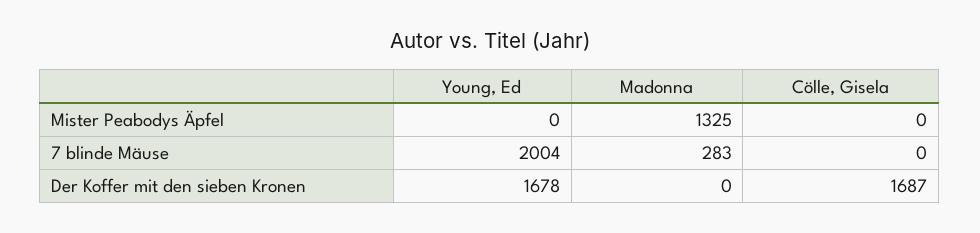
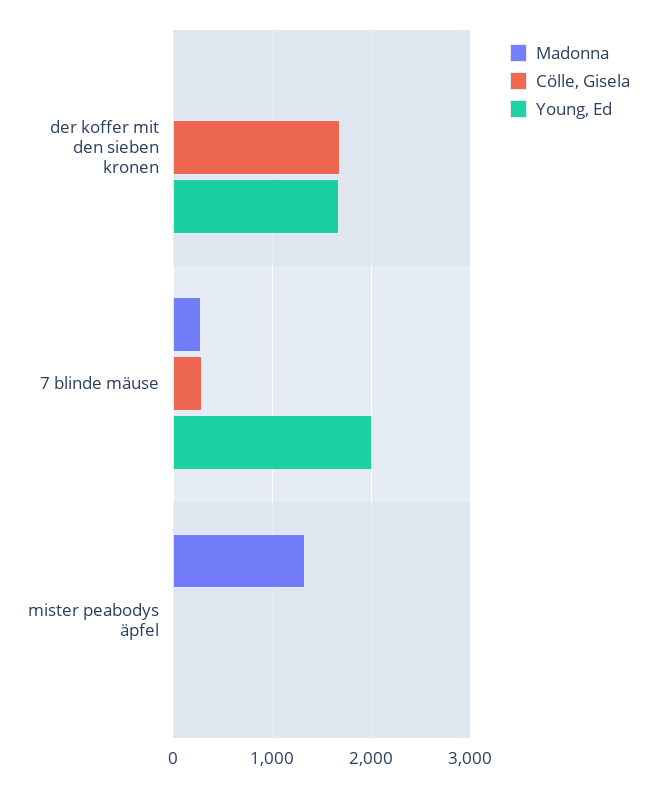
  {
    "Young, Ed": {
      "Mister Peabodys Äpfel": 0,
      "7 blinde Mäuse": 2004,
      "Der Koffer mit den sieben Kronen": 1678
    },
    "Madonna": {
      "Mister Peabodys Äpfel": 1325,
      "7 blinde Mäuse": 283,
      "Der Koffer mit den sieben Kronen": 0
    },
    "Cölle, Gisela": {
      "Mister Peabodys Äpfel": 0,
-     "7 blinde Mäuse": 0,
+     "7 blinde Mäuse": 300,
      "Der Koffer mit den sieben Kronen": 1687
    }
  }

